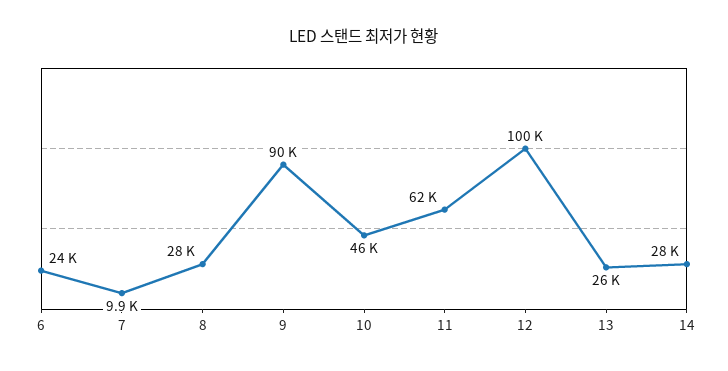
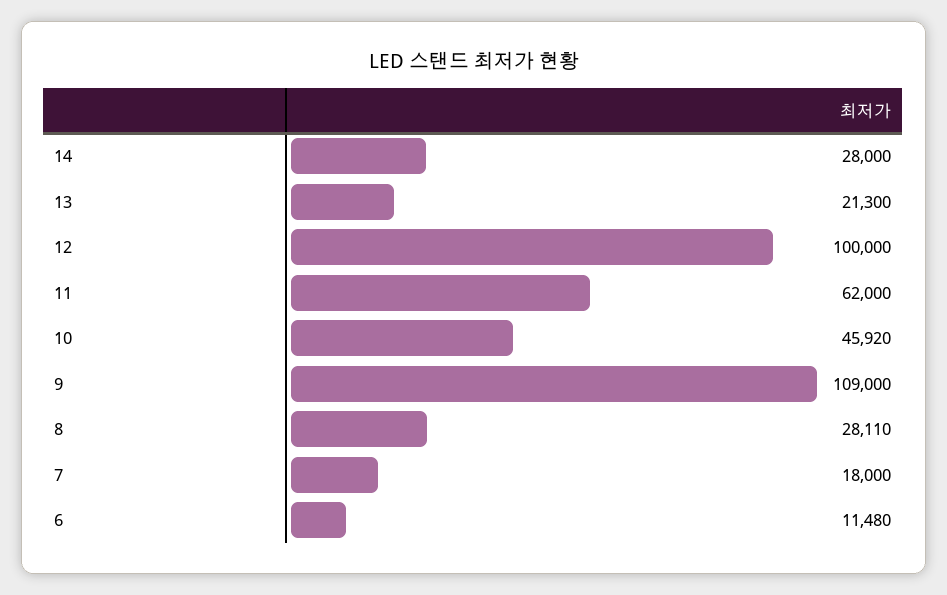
  {
-   "6": 24000,
+   "6": 11480,
-   "7": 9900,
+   "7": 18000,
    "8": 28110,
-   "9": 90000,
+   "9": 109000,
    "10": 45920,
    "11": 62000,
    "12": 100000,
-   "13": 26000,
+   "13": 21300,
    "14": 28000
  }

